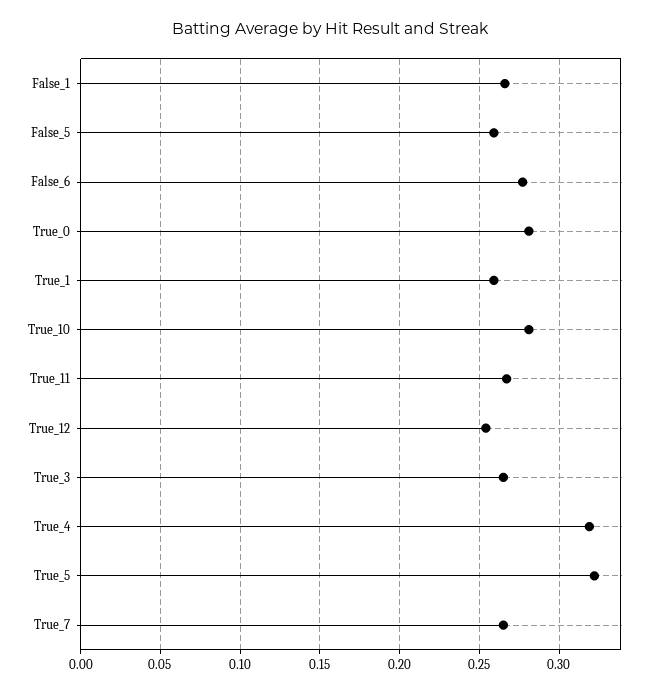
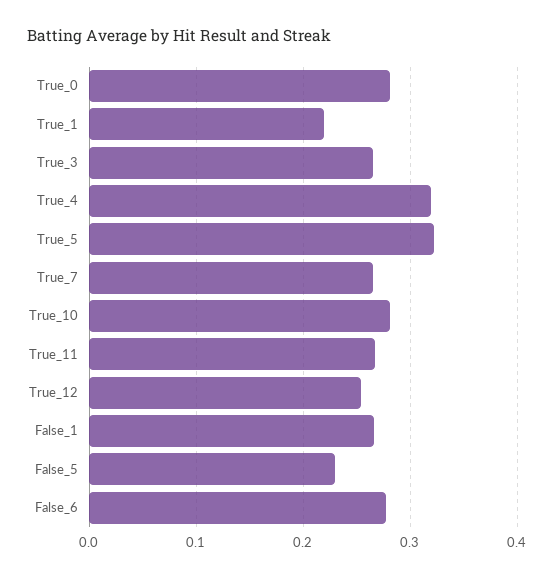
  {
    "False_1": 0.265,
-   "False_5": 0.26,
+   "False_5": 0.23,
    "False_6": 0.275,
    "True_0": 0.28,
-   "True_1": 0.26,
+   "True_1": 0.22,
    "True_10": 0.28,
    "True_11": 0.265,
    "True_12": 0.255,
    "True_3": 0.265,
    "True_4": 0.32,
    "True_5": 0.32,
    "True_7": 0.265
  }

